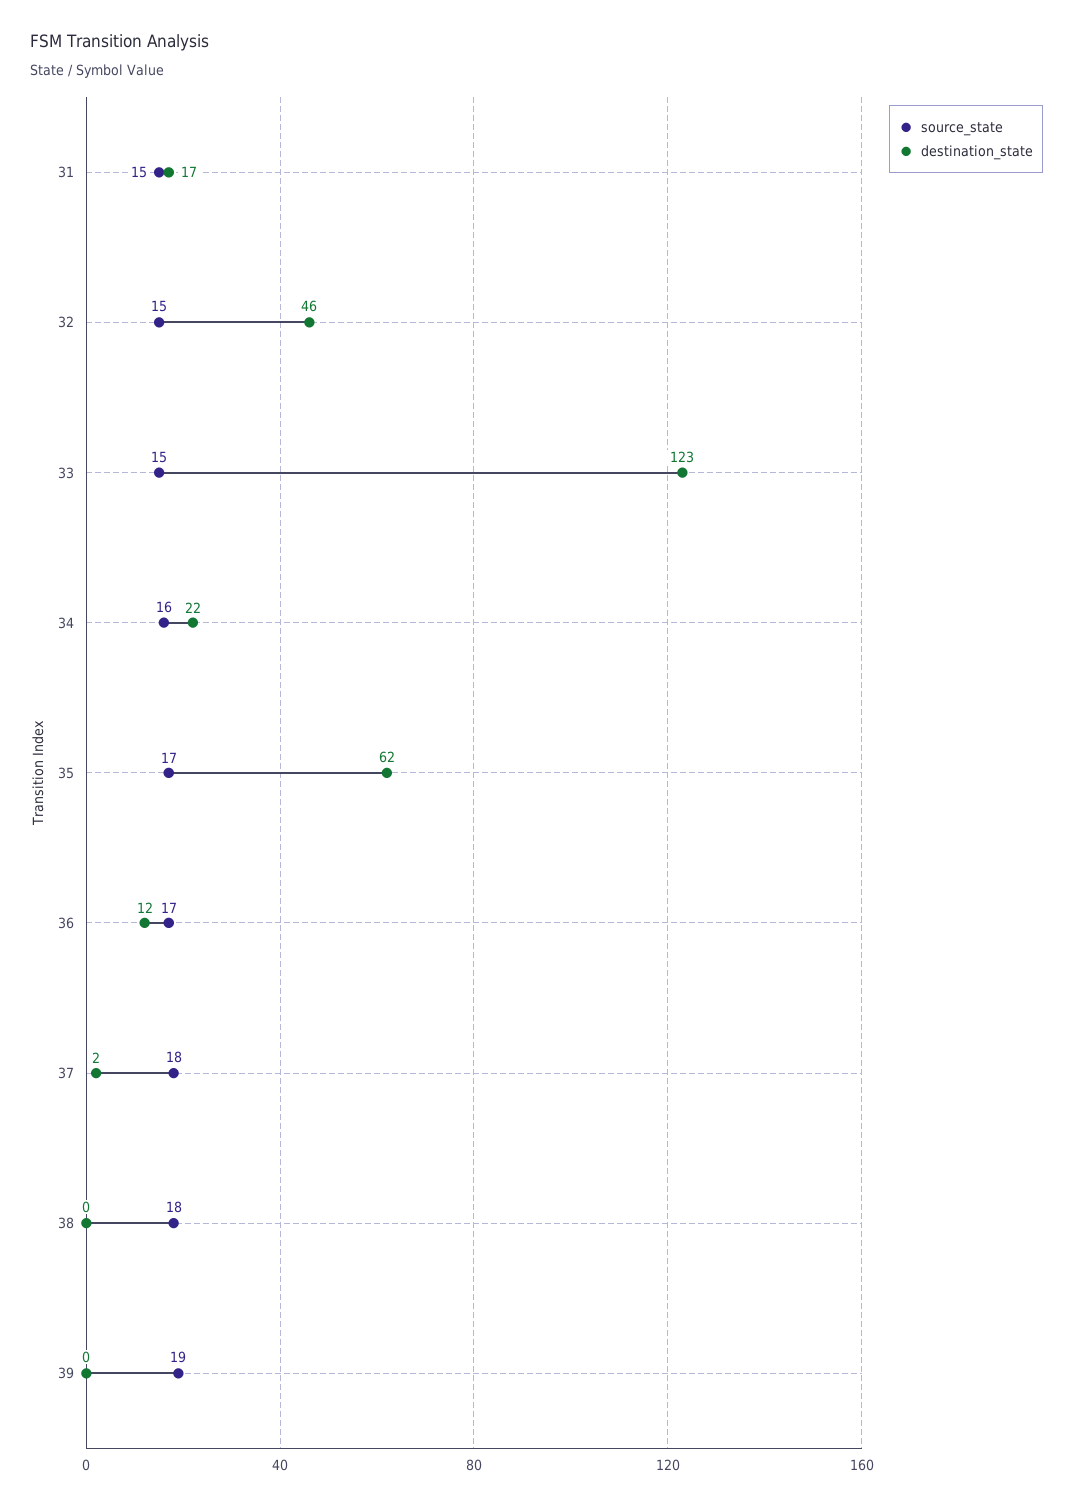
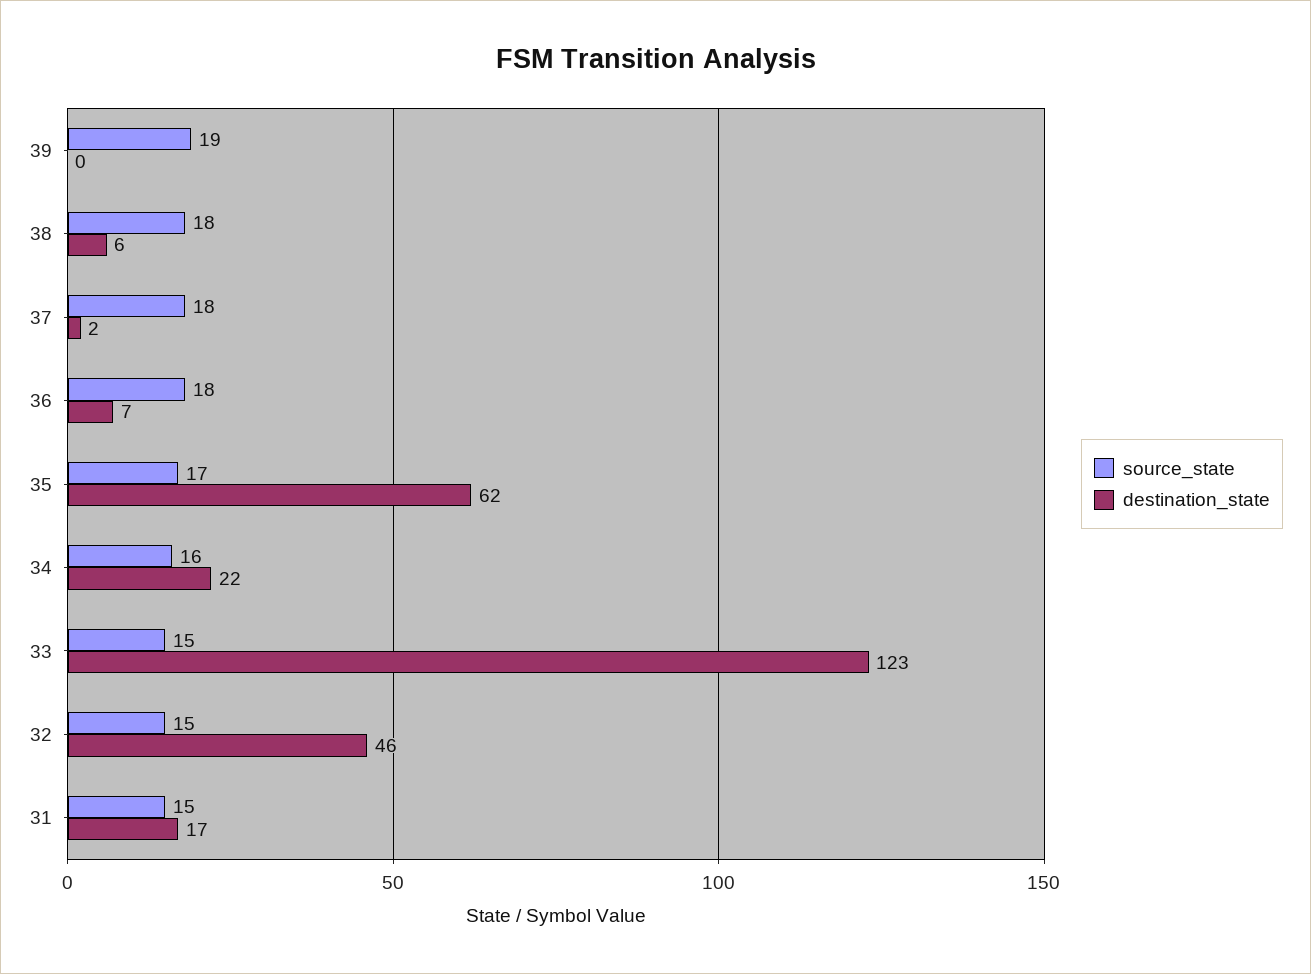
  {
    "source_state": {
      "31": 15,
      "32": 15,
      "33": 15,
      "34": 16,
      "35": 17,
-     "36": 17,
+     "36": 18,
      "37": 18,
      "38": 18,
      "39": 19
    },
    "destination_state": {
      "31": 17,
      "32": 46,
      "33": 123,
      "34": 22,
      "35": 62,
-     "36": 12,
+     "36": 7,
      "37": 2,
-     "38": 0,
+     "38": 6,
      "39": 0
    }
  }

